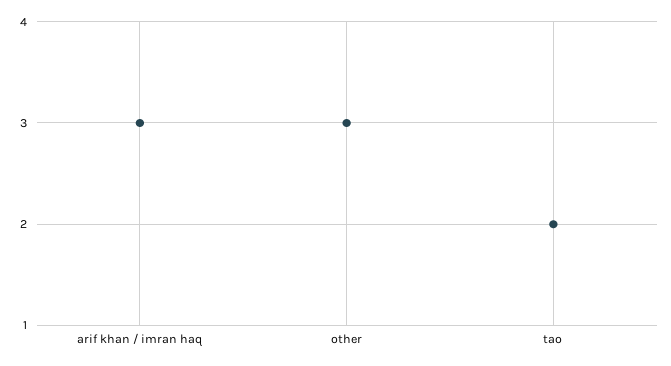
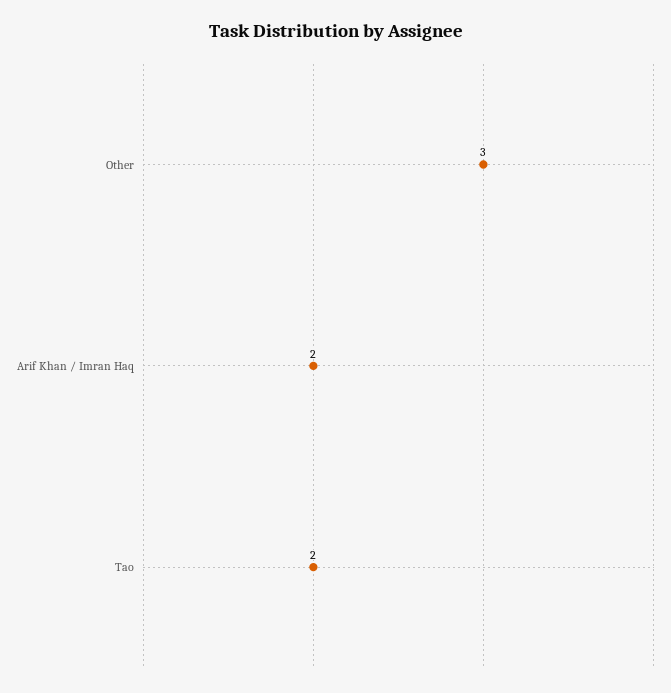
  {
-   "arif khan / imran haq": 3,
+   "arif khan / imran haq": 2,
    "other": 3,
    "tao": 2
  }

